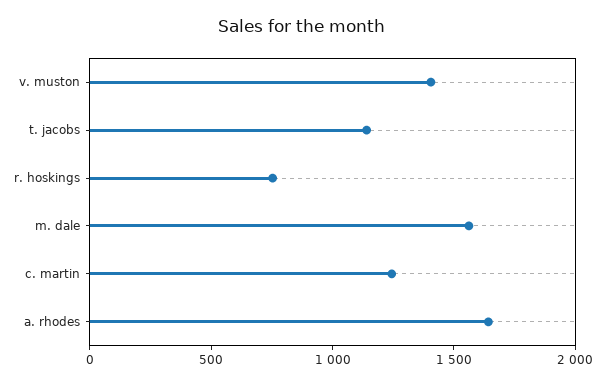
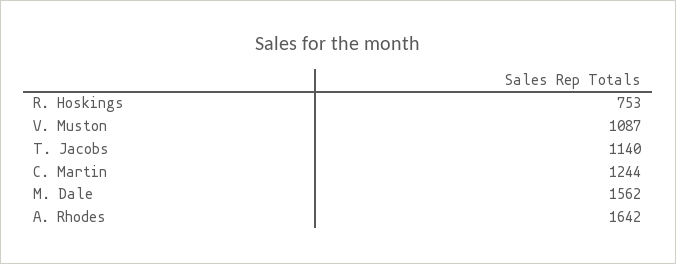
  {
-   "v. muston": 1400,
+   "v. muston": 1087,
    "t. jacobs": 1140,
    "r. hoskings": 753,
    "m. dale": 1562,
    "c. martin": 1244,
    "a. rhodes": 1642
  }

